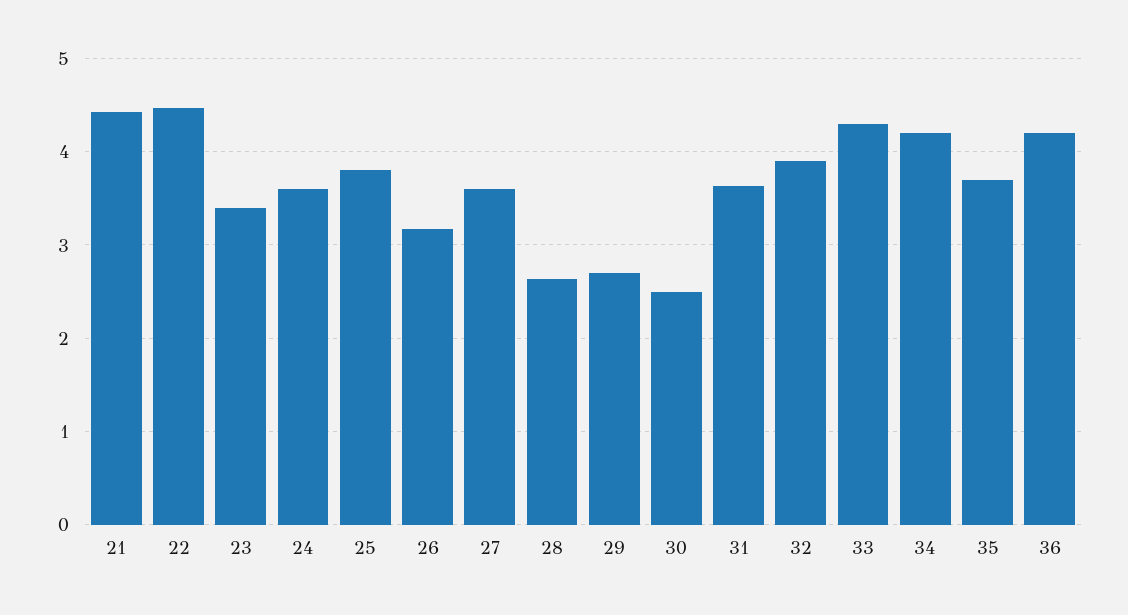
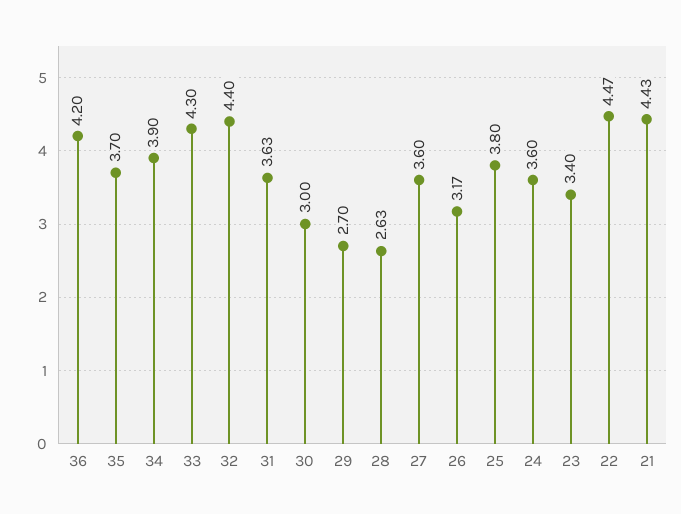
  {
    "21": 4.43,
    "22": 4.47,
    "23": 3.4,
    "24": 3.6,
    "25": 3.8,
    "26": 3.17,
    "27": 3.6,
    "28": 2.63,
    "29": 2.7,
-   "30": 2.5,
+   "30": 3,
    "31": 3.63,
-   "32": 3.9,
+   "32": 4.4,
    "33": 4.3,
-   "34": 4.2,
+   "34": 3.9,
    "35": 3.7,
    "36": 4.2
  }

